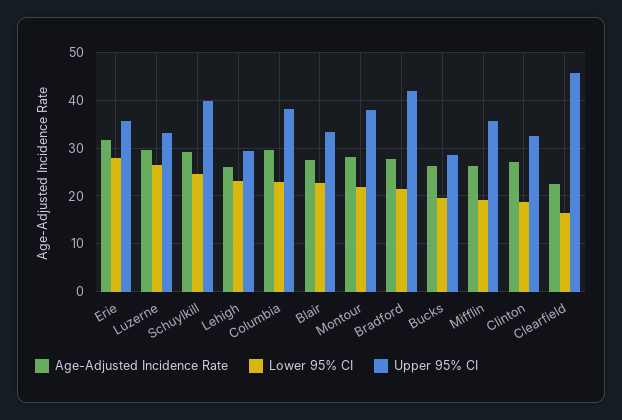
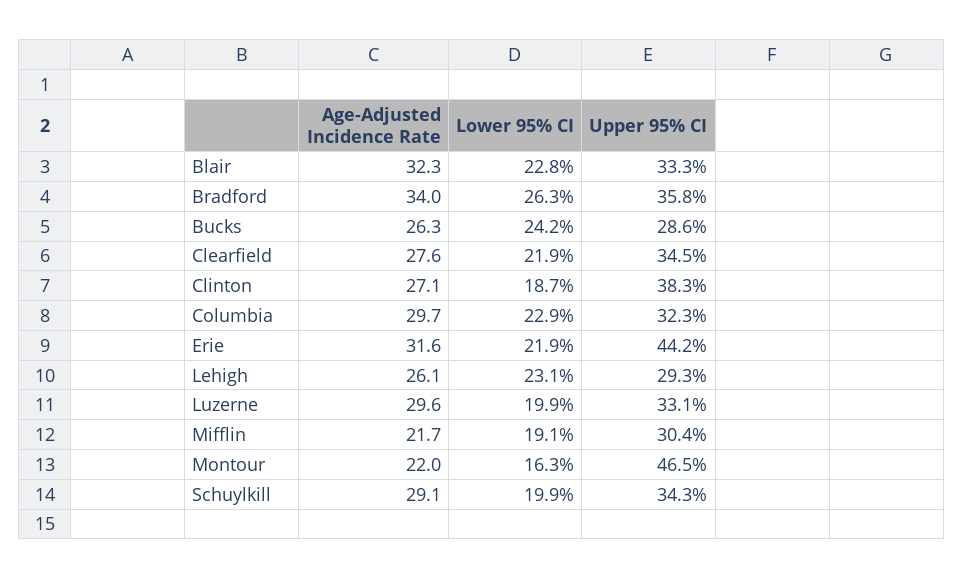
  {
    "Age-Adjusted Incidence Rate": {
      "Erie": 31.6,
      "Luzerne": 29.6,
      "Schuylkill": 29.1,
      "Lehigh": 26.1,
      "Columbia": 29.7,
-     "Blair": 28,
+     "Blair": 32.3,
-     "Montour": 28,
+     "Montour": 22,
-     "Bradford": 28,
+     "Bradford": 34,
      "Bucks": 26.3,
-     "Mifflin": 26,
+     "Mifflin": 21.7,
      "Clinton": 27.1,
-     "Clearfield": 22
+     "Clearfield": 27.6
    },
    "Lower 95% CI": {
-     "Erie": 28,
+     "Erie": 21.9,
-     "Luzerne": 26,
+     "Luzerne": 19.9,
-     "Schuylkill": 24,
+     "Schuylkill": 19.9,
      "Lehigh": 23.1,
      "Columbia": 22.9,
      "Blair": 22.8,
-     "Montour": 22,
+     "Montour": 16.3,
-     "Bradford": 22,
+     "Bradford": 26.3,
-     "Bucks": 20,
+     "Bucks": 24.2,
      "Mifflin": 19.1,
      "Clinton": 18.7,
-     "Clearfield": 16
+     "Clearfield": 21.9
    },
    "Upper 95% CI": {
-     "Erie": 36,
+     "Erie": 44.2,
      "Luzerne": 33.1,
-     "Schuylkill": 40,
+     "Schuylkill": 34.3,
      "Lehigh": 29.3,
-     "Columbia": 38,
+     "Columbia": 32.3,
      "Blair": 33.3,
-     "Montour": 38,
+     "Montour": 46.5,
-     "Bradford": 42,
+     "Bradford": 35.8,
      "Bucks": 28.6,
-     "Mifflin": 36,
+     "Mifflin": 30.4,
-     "Clinton": 32,
+     "Clinton": 38.3,
-     "Clearfield": 46
+     "Clearfield": 34.5
    }
  }

